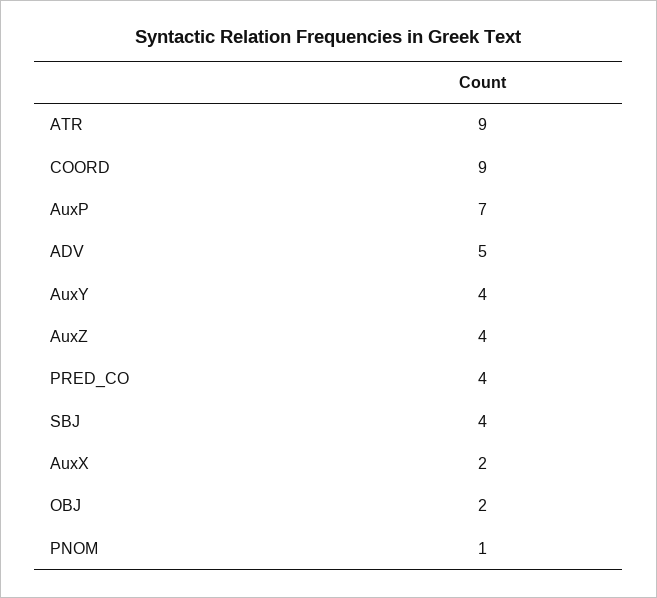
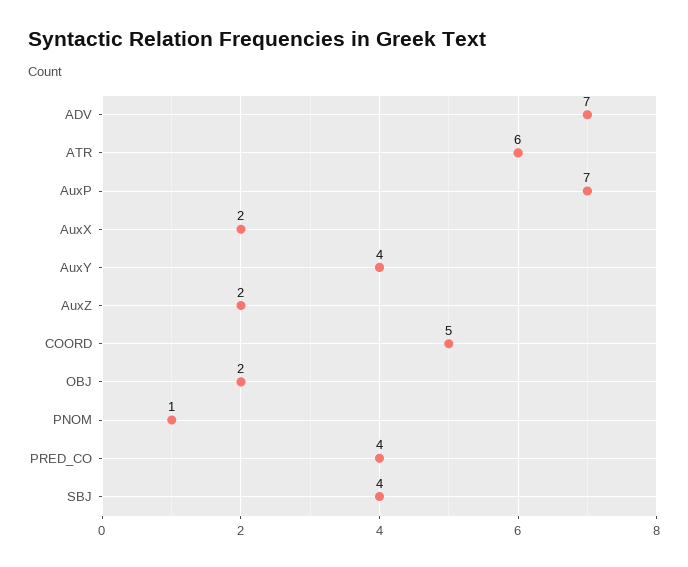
  {
-   "ATR": 9,
+   "ATR": 6,
-   "COORD": 9,
+   "COORD": 5,
    "AuxP": 7,
-   "ADV": 5,
+   "ADV": 7,
    "AuxY": 4,
-   "AuxZ": 4,
+   "AuxZ": 2,
    "PRED_CO": 4,
    "SBJ": 4,
    "AuxX": 2,
    "OBJ": 2,
    "PNOM": 1
  }

